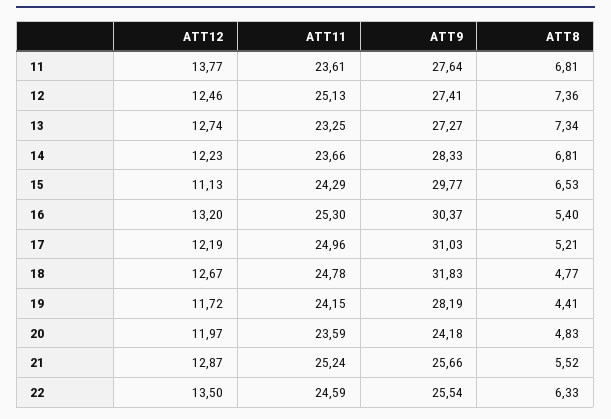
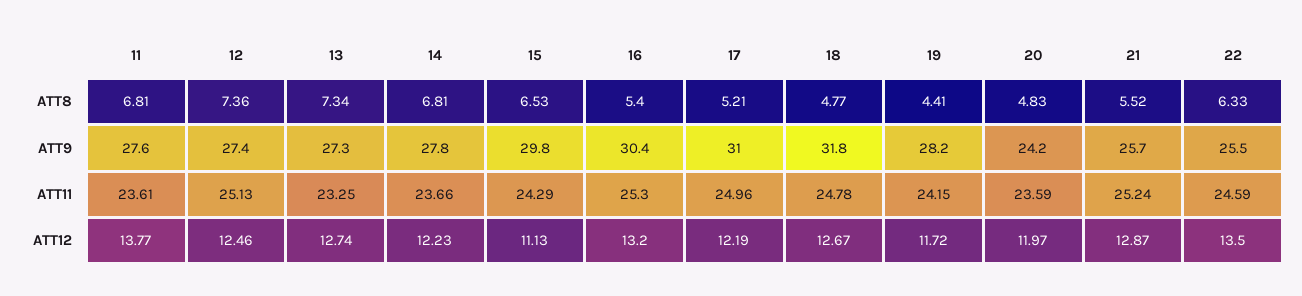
  {
    "ATT12": {
      "11": 13.77,
      "12": 12.46,
      "13": 12.74,
      "14": 12.23,
      "15": 11.13,
      "16": 13.2,
      "17": 12.19,
      "18": 12.67,
      "19": 11.72,
      "20": 11.97,
      "21": 12.87,
      "22": 13.5
    },
    "ATT11": {
      "11": 23.61,
      "12": 25.13,
      "13": 23.25,
      "14": 23.66,
      "15": 24.29,
      "16": 25.3,
      "17": 24.96,
      "18": 24.78,
      "19": 24.15,
      "20": 23.59,
      "21": 25.24,
      "22": 24.59
    },
    "ATT9": {
      "11": 27.64,
      "12": 27.41,
      "13": 27.27,
-     "14": 28.33,
+     "14": 27.8,
      "15": 29.77,
      "16": 30.37,
      "17": 31.03,
      "18": 31.83,
      "19": 28.19,
      "20": 24.18,
      "21": 25.66,
      "22": 25.54
    },
    "ATT8": {
      "11": 6.81,
      "12": 7.36,
      "13": 7.34,
      "14": 6.81,
      "15": 6.53,
      "16": 5.4,
      "17": 5.21,
      "18": 4.77,
      "19": 4.41,
      "20": 4.83,
      "21": 5.52,
      "22": 6.33
    }
  }

